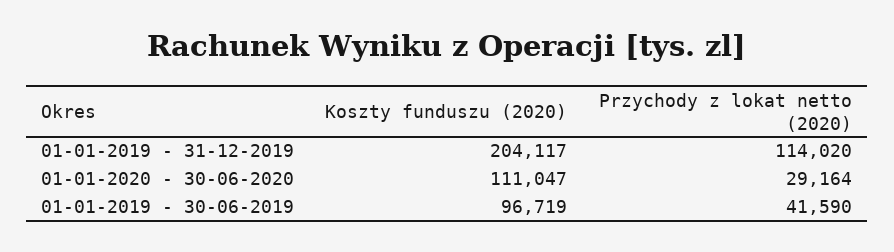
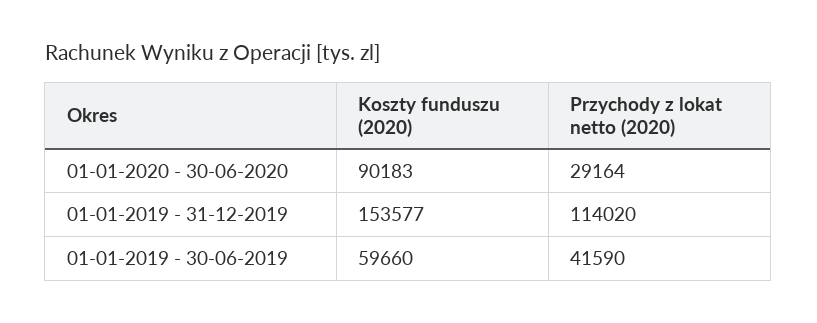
  {
    "Koszty funduszu (2020)": {
-     "01-01-2019 - 31-12-2019": 204117,
+     "01-01-2019 - 31-12-2019": 153577,
-     "01-01-2020 - 30-06-2020": 111047,
+     "01-01-2020 - 30-06-2020": 90183,
-     "01-01-2019 - 30-06-2019": 96719
+     "01-01-2019 - 30-06-2019": 59660
    },
    "Przychody z lokat netto (2020)": {
      "01-01-2019 - 31-12-2019": 114020,
      "01-01-2020 - 30-06-2020": 29164,
      "01-01-2019 - 30-06-2019": 41590
    }
  }

